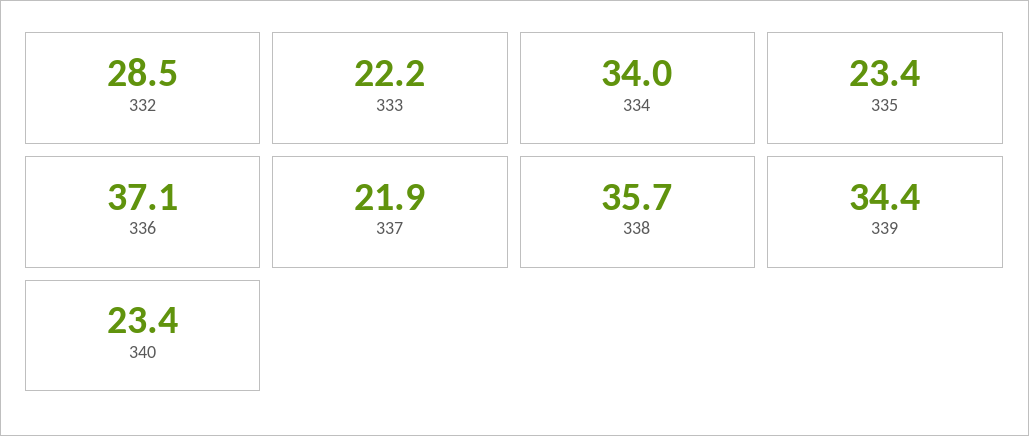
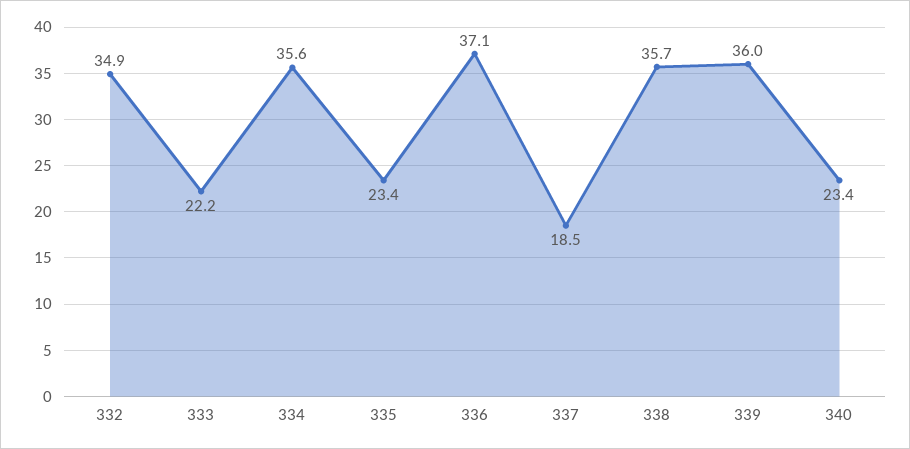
  {
-   "332": 28.5,
+   "332": 34.9,
    "333": 22.2,
-   "334": 34,
+   "334": 35.6,
    "335": 23.4,
    "336": 37.1,
-   "337": 21.9,
+   "337": 18.5,
    "338": 35.7,
-   "339": 34.4,
+   "339": 36,
    "340": 23.4
  }

